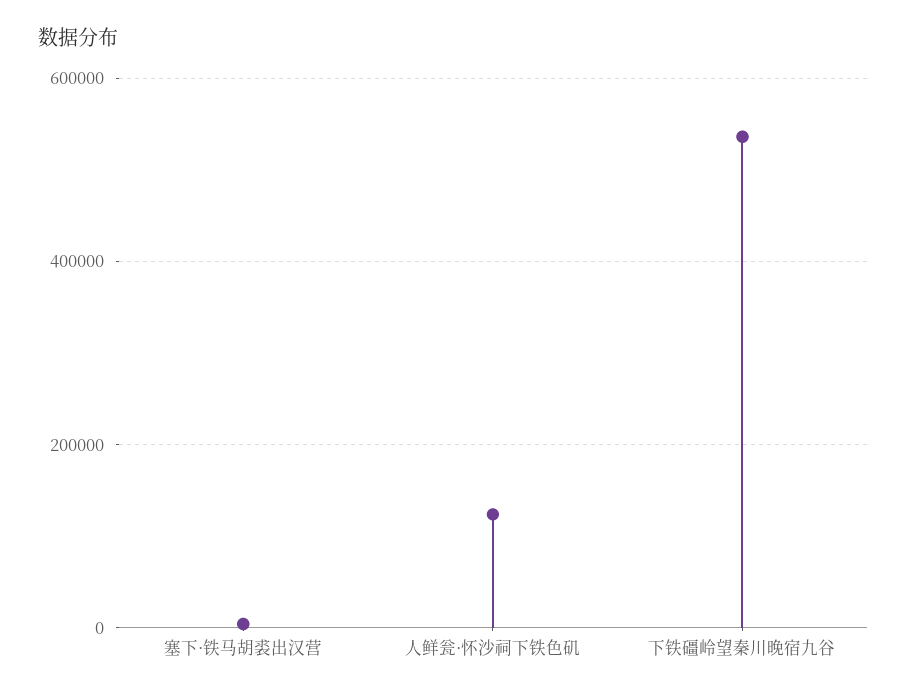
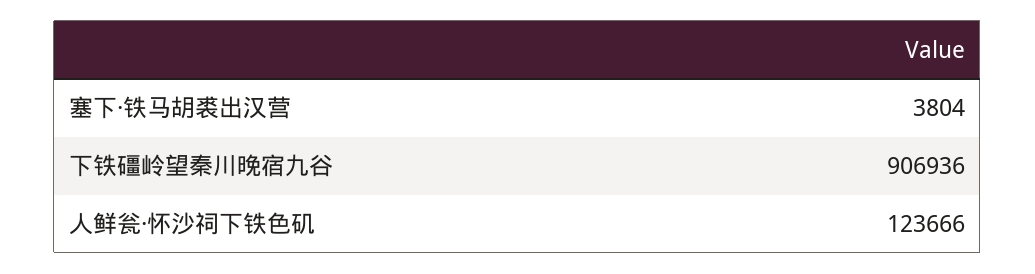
  {
    "塞下·铁马胡裘出汉营": 3804,
    "人鲜瓮·怀沙祠下铁色矶": 123666,
-   "下铁礓岭望秦川晚宿九谷": 540000
+   "下铁礓岭望秦川晚宿九谷": 906936
  }

